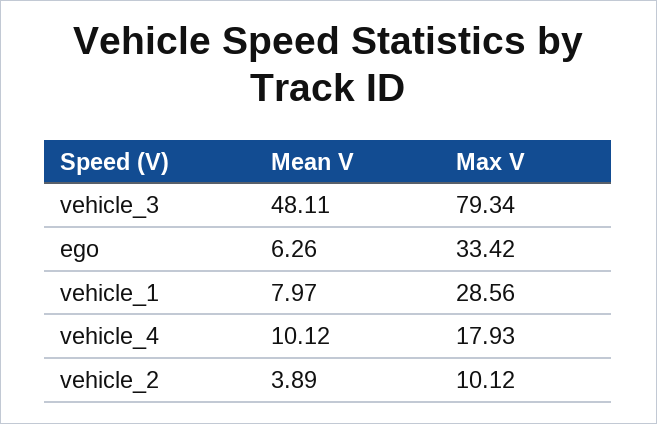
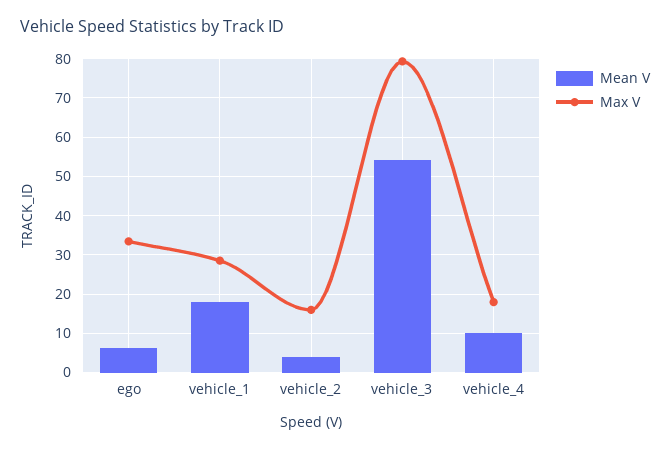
  {
    "Mean V": {
-     "vehicle_3": 48.11,
+     "vehicle_3": 54,
      "ego": 6.26,
-     "vehicle_1": 7.97,
+     "vehicle_1": 18,
      "vehicle_4": 10.12,
      "vehicle_2": 3.89
    },
    "Max V": {
      "vehicle_3": 79.34,
      "ego": 33.42,
      "vehicle_1": 28.56,
      "vehicle_4": 17.93,
-     "vehicle_2": 10.12
+     "vehicle_2": 16
    }
  }

